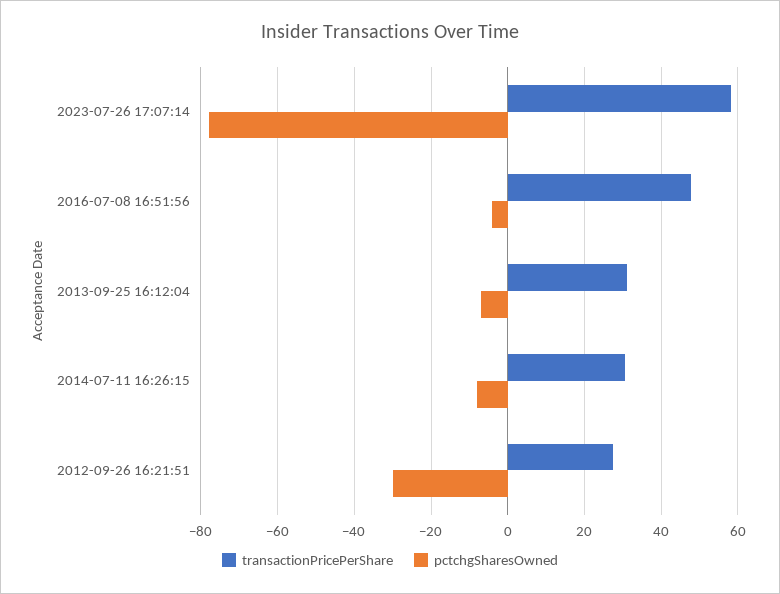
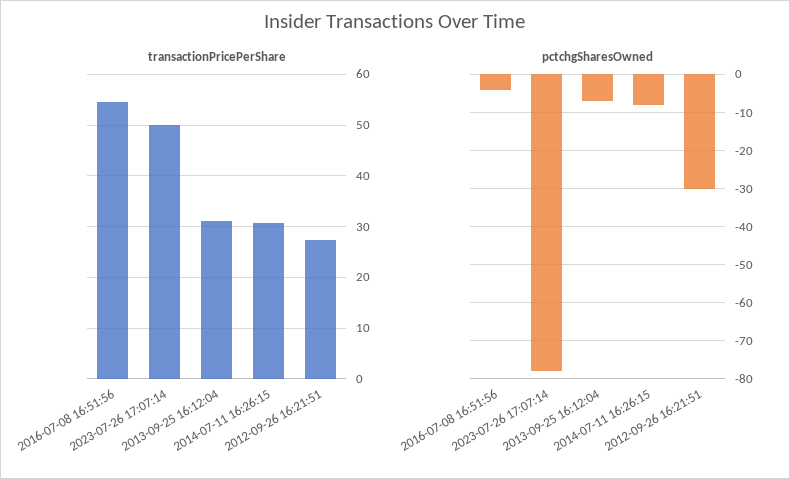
  {
    "transactionPricePerShare": {
-     "2023-07-26 17:07:14": 58,
+     "2023-07-26 17:07:14": 50,
-     "2016-07-08 16:51:56": 48,
+     "2016-07-08 16:51:56": 54,
      "2013-09-25 16:12:04": 32,
      "2014-07-11 16:26:15": 30,
      "2012-09-26 16:21:51": 28
    },
    "pctchgSharesOwned": {
      "2023-07-26 17:07:14": -78,
      "2016-07-08 16:51:56": -4,
      "2013-09-25 16:12:04": -8,
      "2014-07-11 16:26:15": -8,
      "2012-09-26 16:21:51": -30
    }
  }

